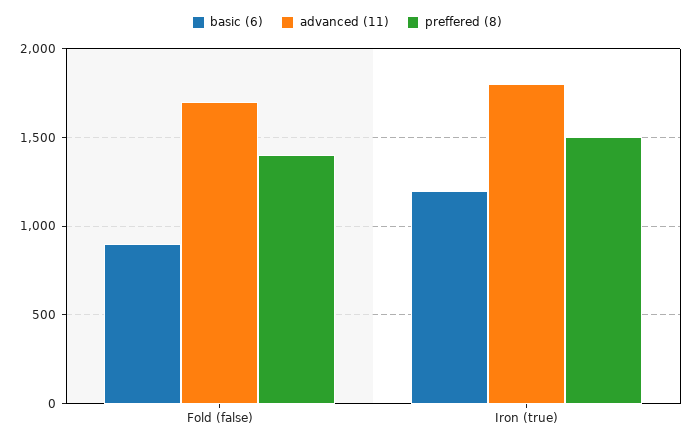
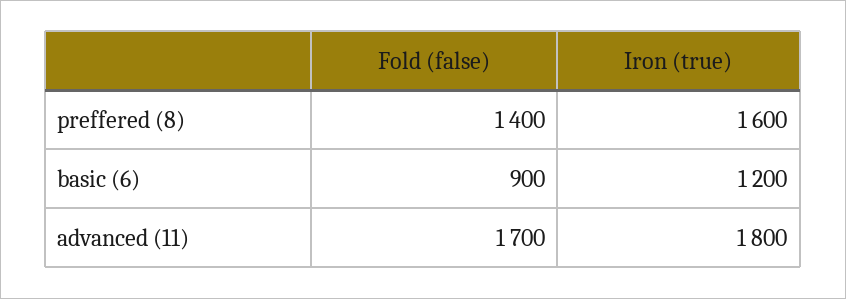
  {
    "basic (6)": {
      "Fold (false)": 900,
      "Iron (true)": 1200
    },
    "advanced (11)": {
      "Fold (false)": 1700,
      "Iron (true)": 1800
    },
    "preffered (8)": {
      "Fold (false)": 1400,
-     "Iron (true)": 1500
+     "Iron (true)": 1600
    }
  }

